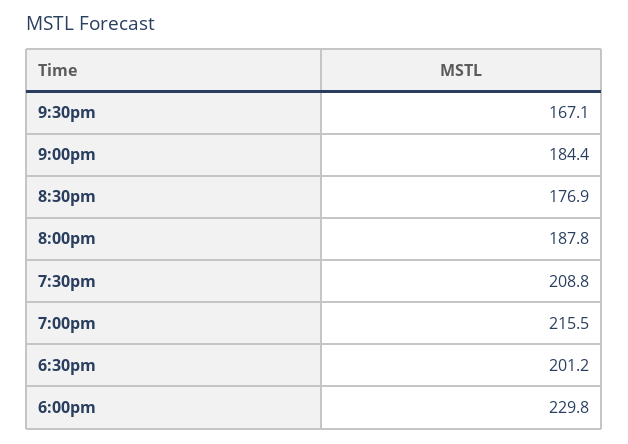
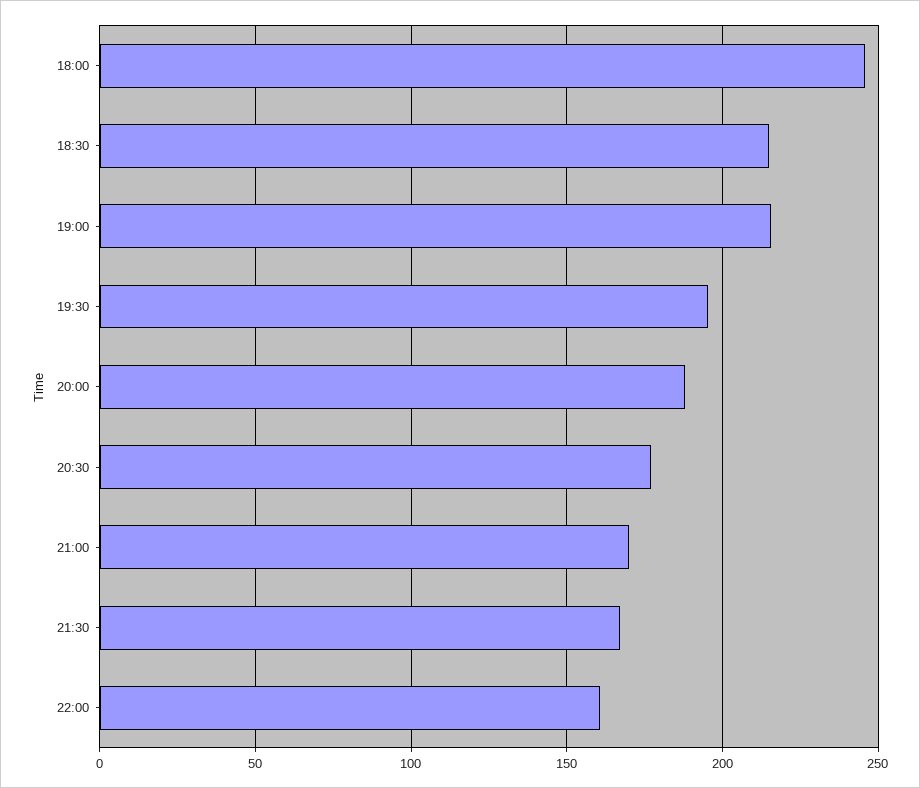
  {
    "9:30pm": 167.1,
-   "9:00pm": 184.4,
+   "9:00pm": 170,
    "8:30pm": 176.9,
    "8:00pm": 187.8,
-   "7:30pm": 208.8,
+   "7:30pm": 195,
    "7:00pm": 215.5,
-   "6:30pm": 201.2,
+   "6:30pm": 215,
-   "6:00pm": 229.8
+   "6:00pm": 245,
+   "22:00": 160
  }

